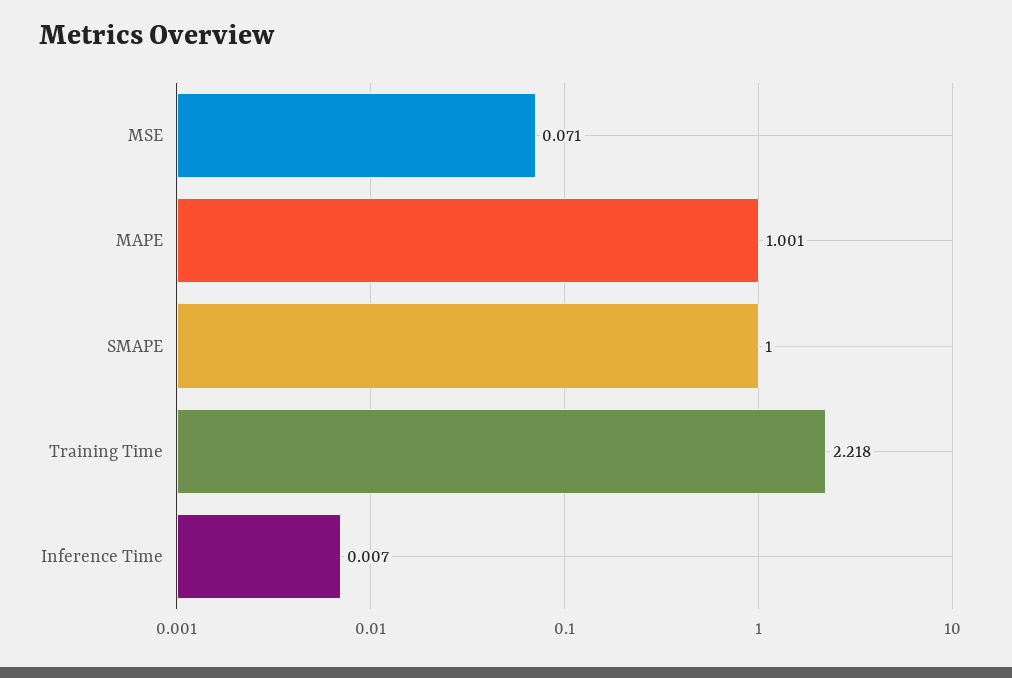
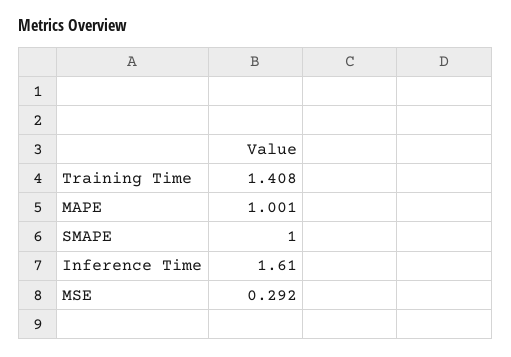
  {
-   "MSE": 0.071,
+   "MSE": 0.292,
    "MAPE": 1.001,
    "SMAPE": 1,
-   "Training Time": 2.218,
+   "Training Time": 1.408,
-   "Inference Time": 0.007
+   "Inference Time": 1.61
  }

